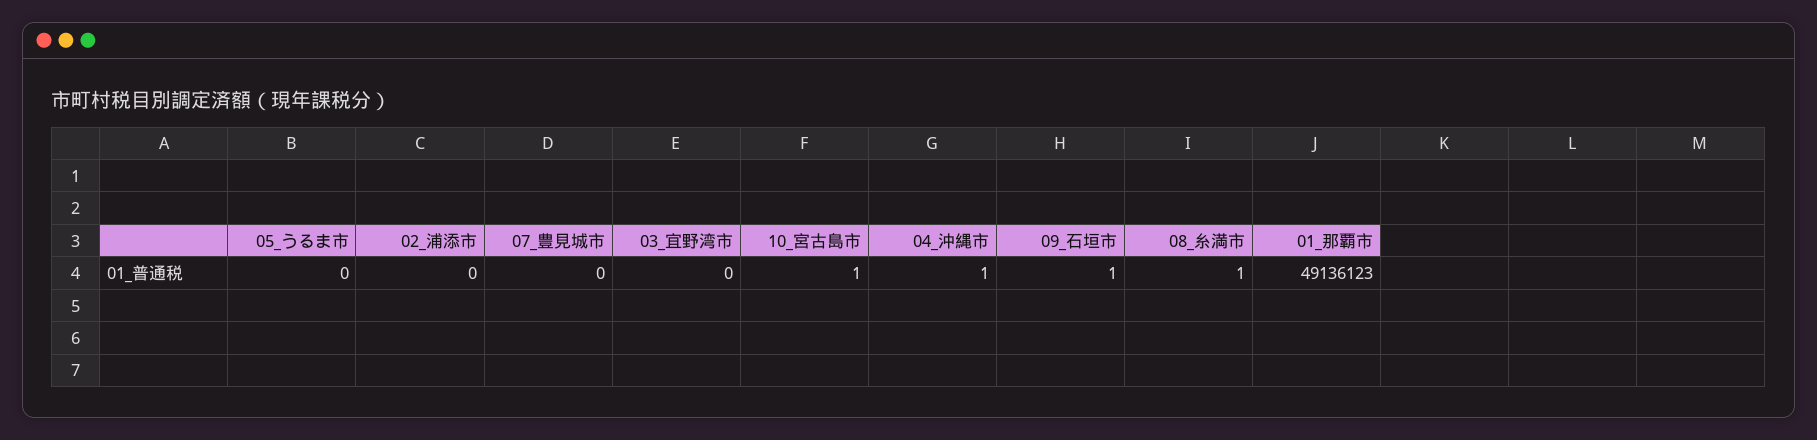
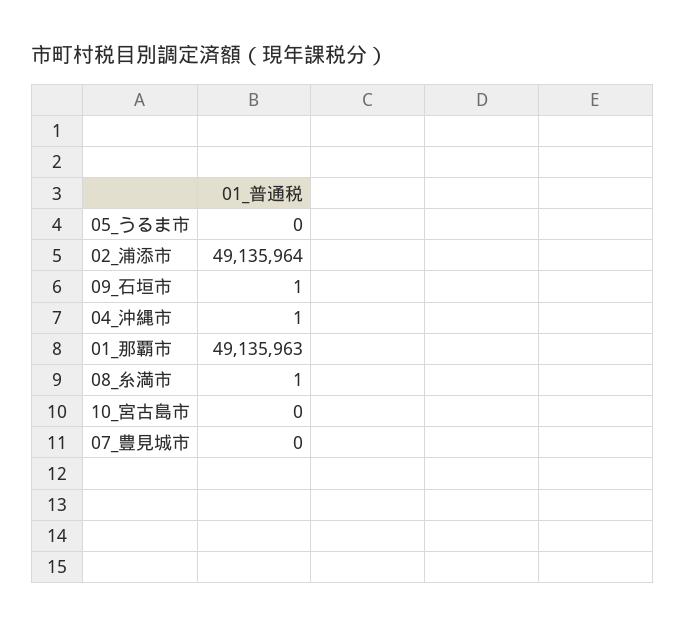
  {
    "05_うるま市": 0,
-   "02_浦添市": 0,
+   "02_浦添市": 49135964,
    "07_豊見城市": 0,
-   "03_宜野湾市": 0,
-   "10_宮古島市": 1,
+   "10_宮古島市": 0,
    "04_沖縄市": 1,
    "09_石垣市": 1,
    "08_糸満市": 1,
-   "01_那覇市": 49136123
+   "01_那覇市": 49135963
  }

